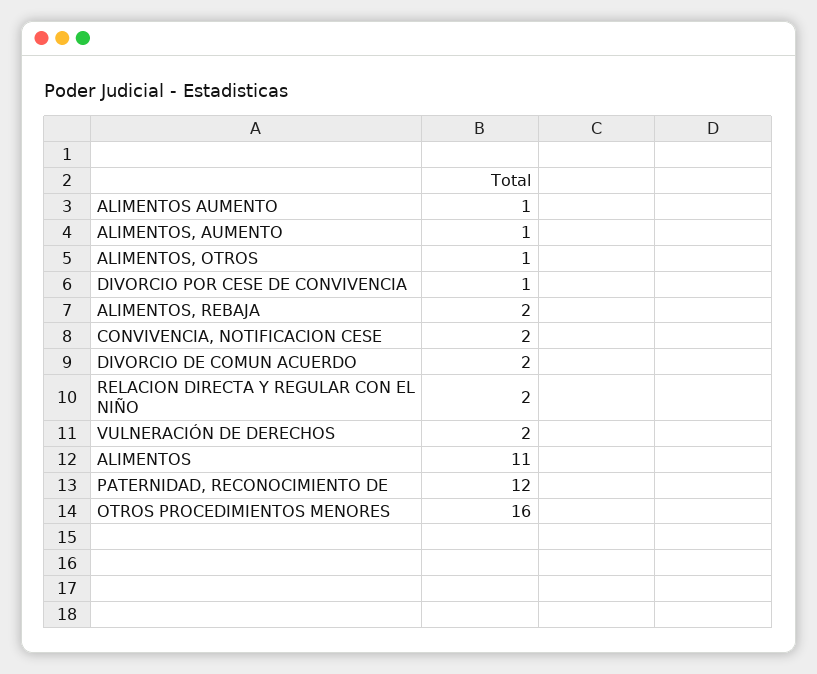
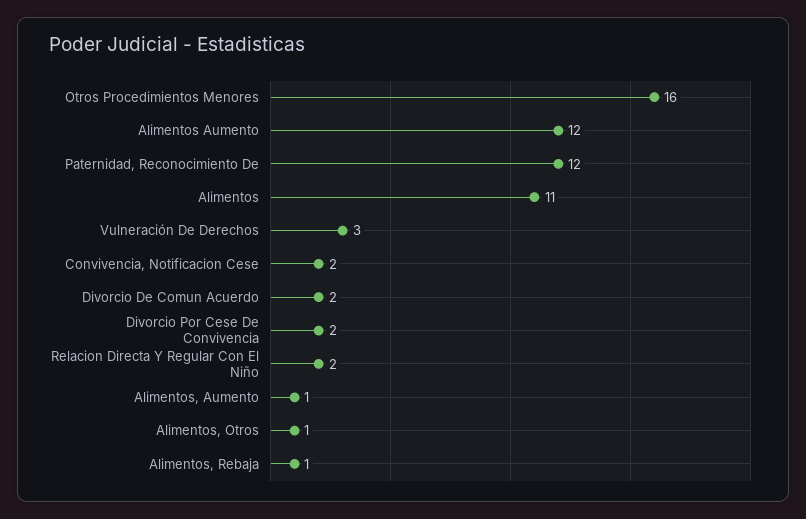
  {
-   "ALIMENTOS AUMENTO": 1,
+   "ALIMENTOS AUMENTO": 12,
    "ALIMENTOS, AUMENTO": 1,
    "ALIMENTOS, OTROS": 1,
-   "DIVORCIO POR CESE DE CONVIVENCIA": 1,
+   "DIVORCIO POR CESE DE CONVIVENCIA": 2,
-   "ALIMENTOS, REBAJA": 2,
+   "ALIMENTOS, REBAJA": 1,
    "CONVIVENCIA, NOTIFICACION CESE": 2,
    "DIVORCIO DE COMUN ACUERDO": 2,
    "RELACION DIRECTA Y REGULAR CON EL NIÑO": 2,
-   "VULNERACIÓN DE DERECHOS": 2,
+   "VULNERACIÓN DE DERECHOS": 3,
    "ALIMENTOS": 11,
    "PATERNIDAD, RECONOCIMIENTO DE": 12,
    "OTROS PROCEDIMIENTOS MENORES": 16
  }

